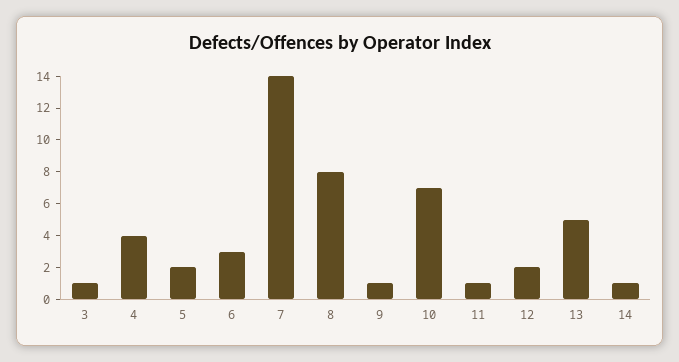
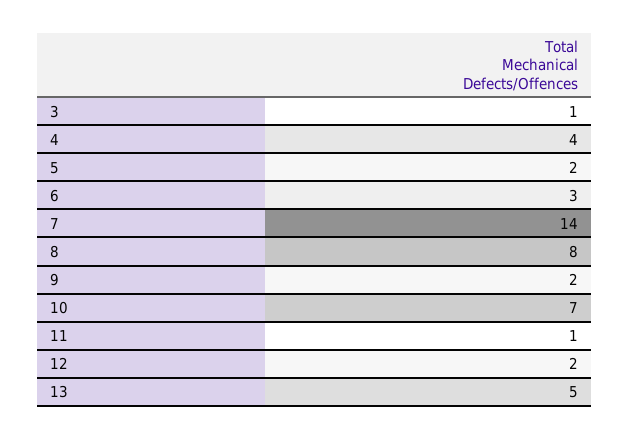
  {
    "3": 1,
    "4": 4,
    "5": 2,
    "6": 3,
    "7": 14,
    "8": 8,
-   "9": 1,
+   "9": 2,
    "10": 7,
    "11": 1,
    "12": 2,
-   "13": 5,
+   "13": 5
-   "14": 1
  }

